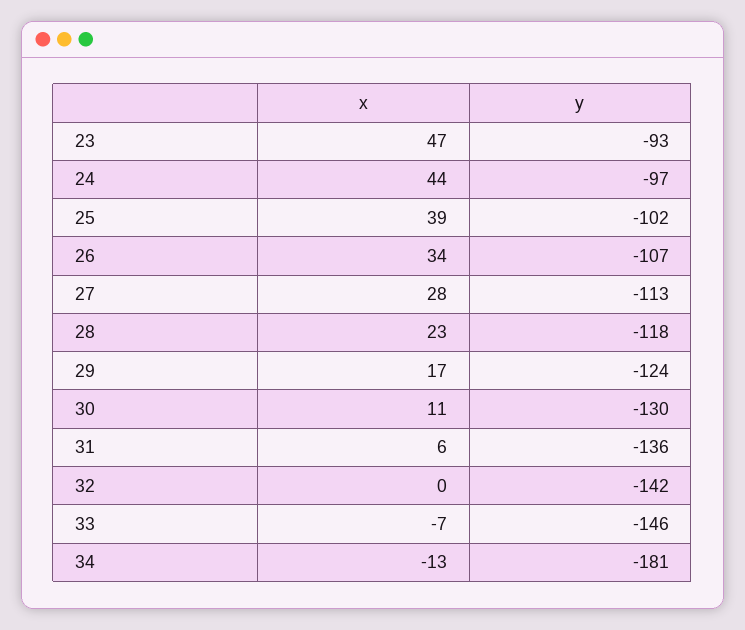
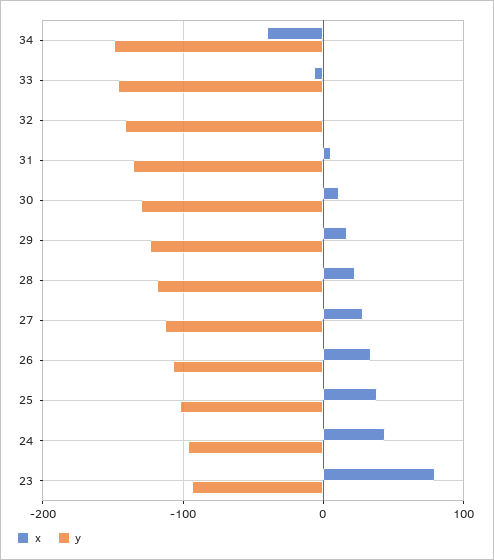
  {
    "x": {
-     "23": 47,
+     "23": 80,
      "24": 44,
      "25": 39,
      "26": 34,
      "27": 28,
      "28": 23,
      "29": 17,
      "30": 11,
      "31": 6,
      "32": 0,
      "33": -7,
-     "34": -13
+     "34": -40
    },
    "y": {
      "23": -93,
      "24": -97,
      "25": -102,
      "26": -107,
      "27": -113,
      "28": -118,
      "29": -124,
      "30": -130,
      "31": -136,
      "32": -142,
      "33": -146,
-     "34": -181
+     "34": -150
    }
  }

